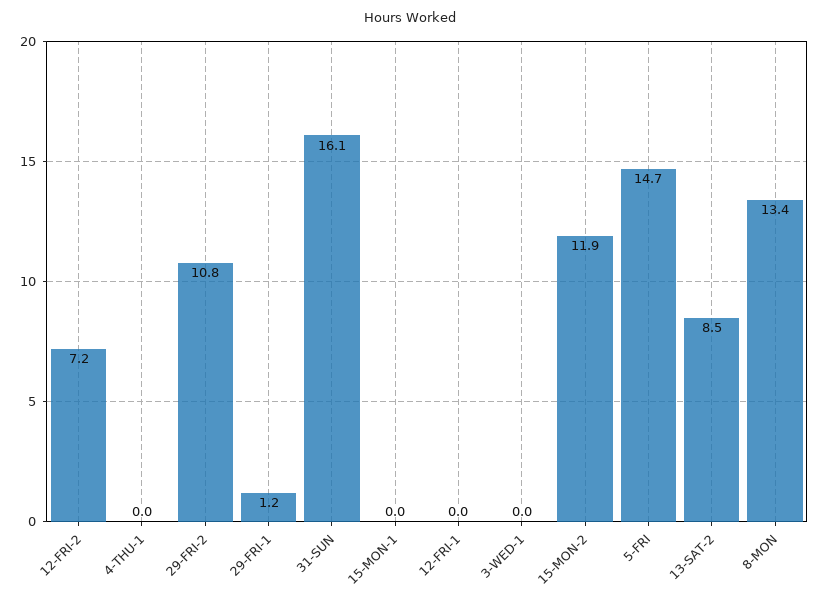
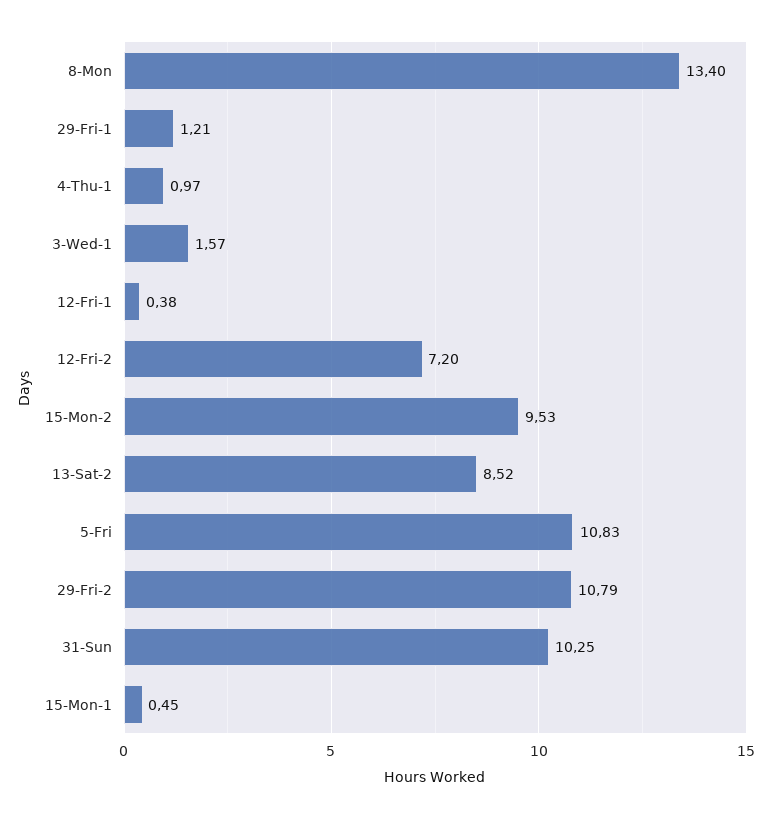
  {
    "12-FRI-2": 7.2,
-   "4-THU-1": 0,
+   "4-THU-1": 0.97,
    "29-FRI-2": 10.79,
    "29-FRI-1": 1.21,
-   "31-SUN": 16.1,
+   "31-SUN": 10.25,
-   "15-MON-1": 0,
+   "15-MON-1": 0.45,
-   "12-FRI-1": 0,
+   "12-FRI-1": 0.38,
-   "3-WED-1": 0,
+   "3-WED-1": 1.57,
-   "15-MON-2": 11.9,
+   "15-MON-2": 9.53,
-   "5-FRI": 14.7,
+   "5-FRI": 10.83,
    "13-SAT-2": 8.52,
    "8-MON": 13.4
  }

